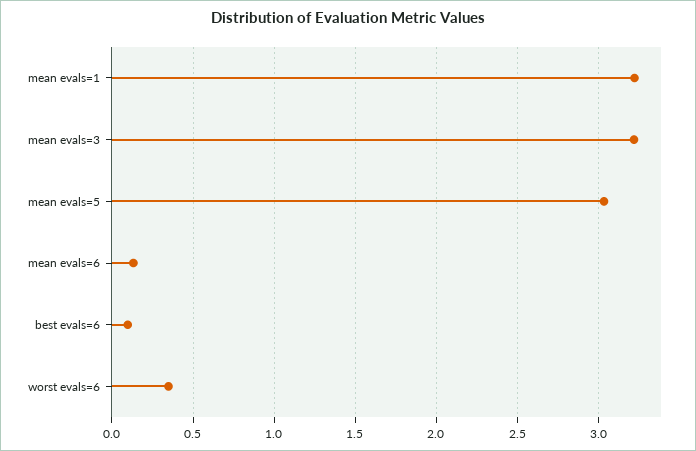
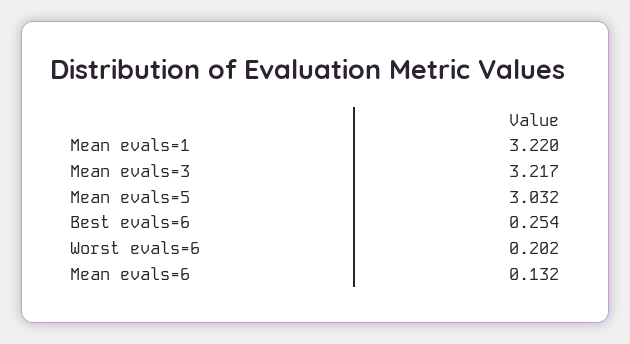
  {
    "mean evals=1": 3.22,
    "mean evals=3": 3.217,
    "mean evals=5": 3.032,
    "mean evals=6": 0.132,
-   "best evals=6": 0.1,
+   "best evals=6": 0.254,
-   "worst evals=6": 0.35
+   "worst evals=6": 0.202
  }

